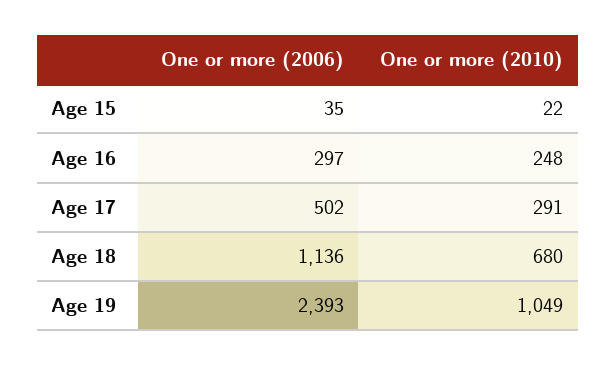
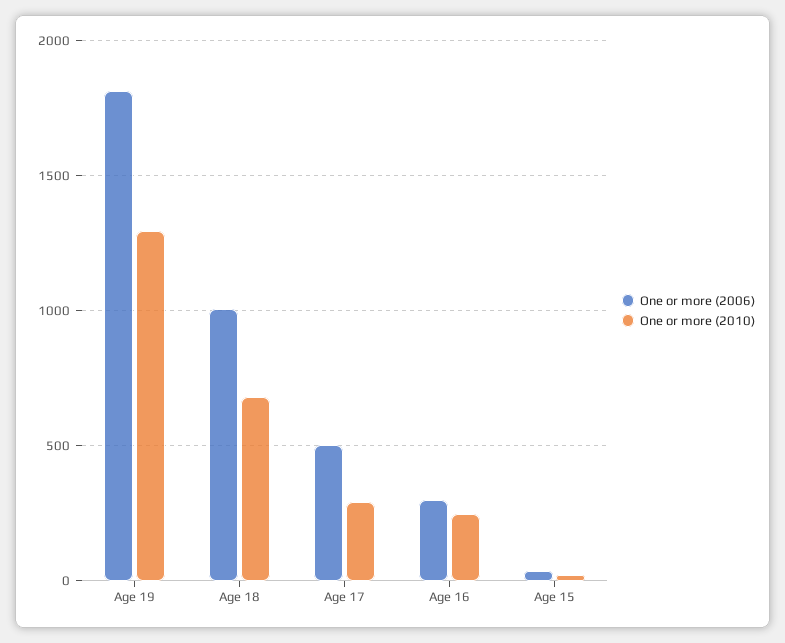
  {
    "One or more (2006)": {
      "Age 15": 35,
      "Age 16": 297,
      "Age 17": 502,
-     "Age 18": 1136,
+     "Age 18": 1000,
-     "Age 19": 2393
+     "Age 19": 1800
    },
    "One or more (2010)": {
      "Age 15": 22,
      "Age 16": 248,
      "Age 17": 291,
      "Age 18": 680,
-     "Age 19": 1049
+     "Age 19": 1300
    }
  }

